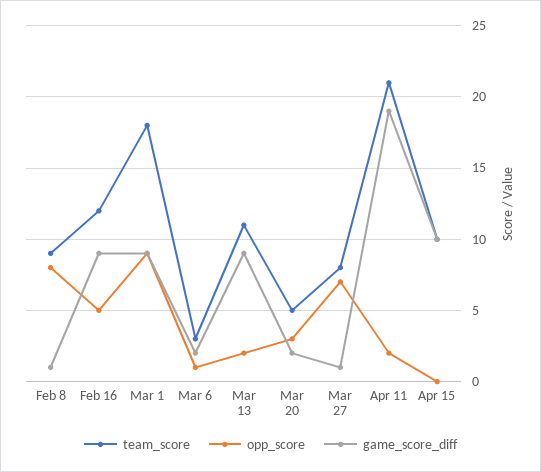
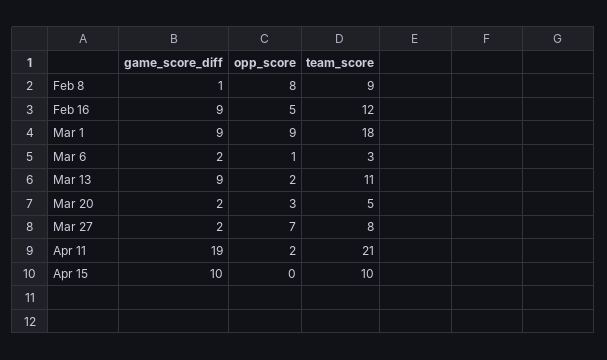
  {
    "team_score": {
      "Feb 8": 9,
      "Feb 16": 12,
      "Mar 1": 18,
      "Mar 6": 3,
      "Mar 13": 11,
      "Mar 20": 5,
      "Mar 27": 8,
      "Apr 11": 21,
      "Apr 15": 10
    },
    "opp_score": {
      "Feb 8": 8,
      "Feb 16": 5,
      "Mar 1": 9,
      "Mar 6": 1,
      "Mar 13": 2,
      "Mar 20": 3,
      "Mar 27": 7,
      "Apr 11": 2,
      "Apr 15": 0
    },
    "game_score_diff": {
      "Feb 8": 1,
      "Feb 16": 9,
      "Mar 1": 9,
      "Mar 6": 2,
      "Mar 13": 9,
      "Mar 20": 2,
-     "Mar 27": 1,
+     "Mar 27": 2,
      "Apr 11": 19,
      "Apr 15": 10
    }
  }

